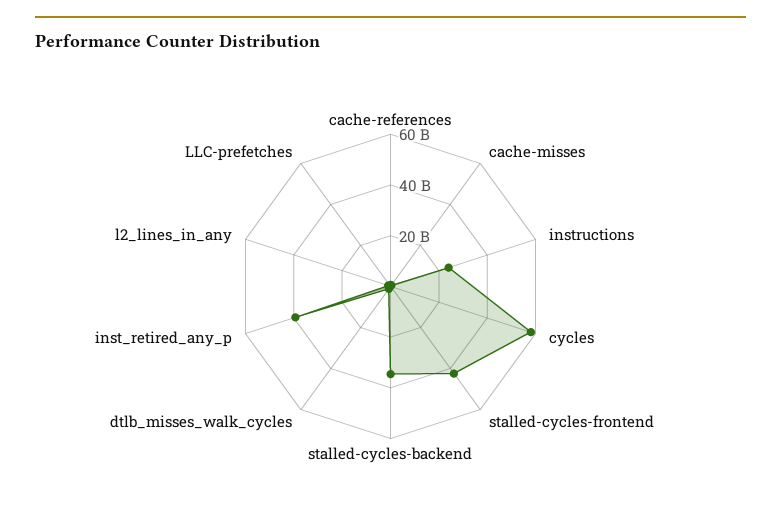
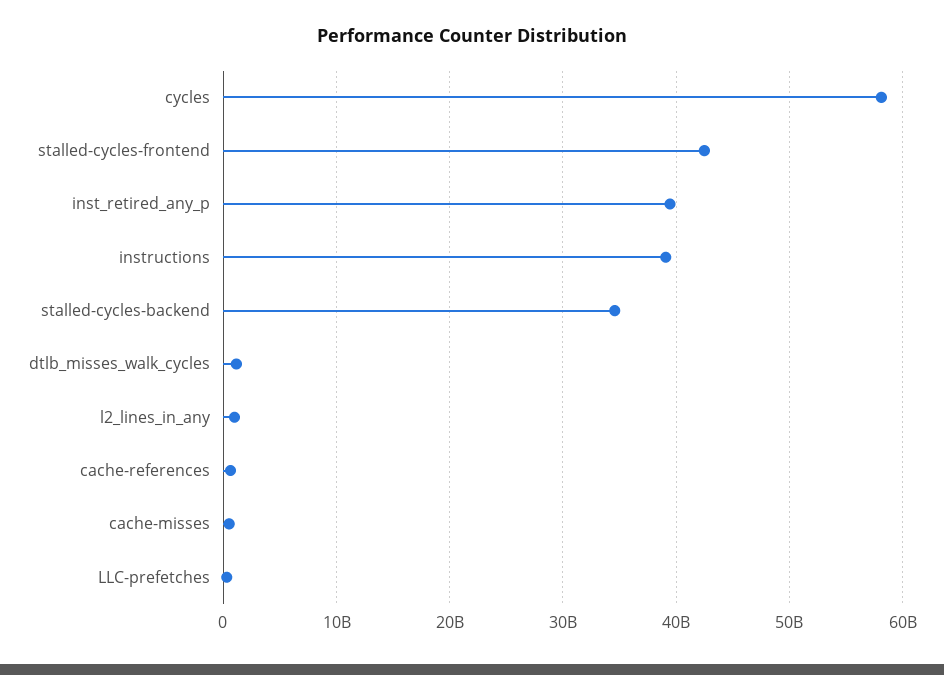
  {
    "cache-references": 1000000000,
    "cache-misses": 1000000000,
-   "instructions": 25000000000,
+   "instructions": 39000000000,
    "cycles": 58000000000,
    "stalled-cycles-frontend": 42000000000,
    "stalled-cycles-backend": 35000000000,
    "dtlb_misses_walk_cycles": 1000000000,
    "inst_retired_any_p": 39000000000,
    "l2_lines_in_any": 1000000000,
    "LLC-prefetches": 0
  }

